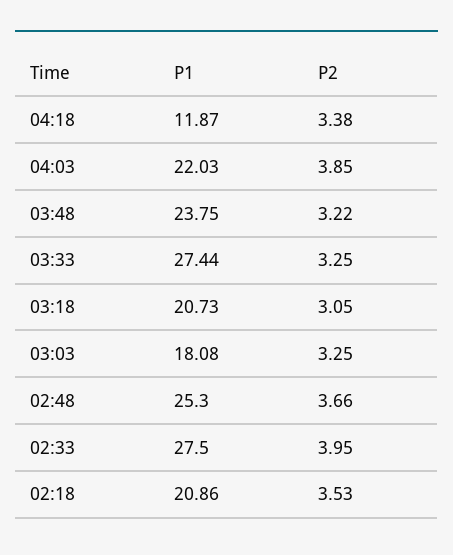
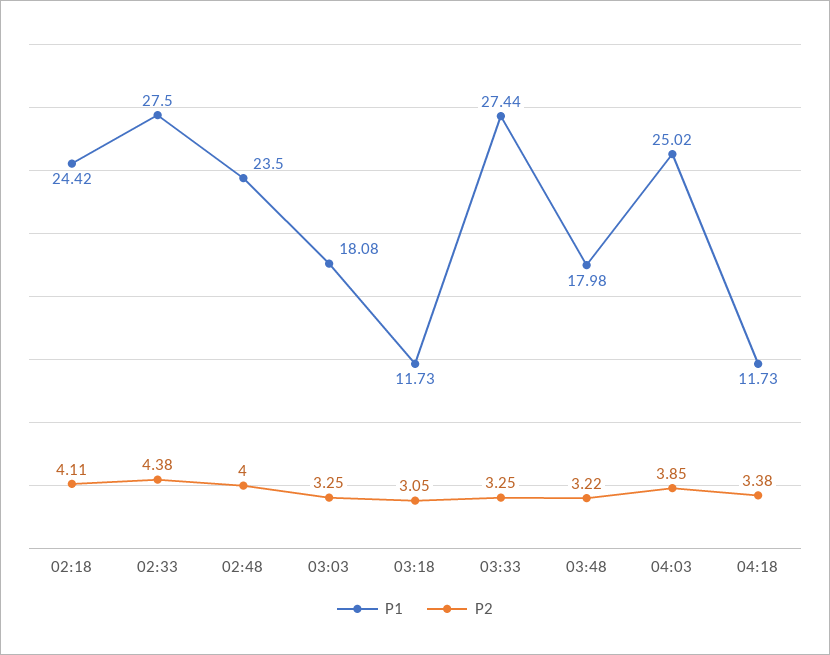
  {
    "P1": {
-     "04:18": 11.87,
+     "04:18": 11.73,
-     "04:03": 22.03,
+     "04:03": 25.02,
-     "03:48": 23.75,
+     "03:48": 17.98,
      "03:33": 27.44,
-     "03:18": 20.73,
+     "03:18": 11.73,
      "03:03": 18.08,
-     "02:48": 25.3,
+     "02:48": 23.5,
      "02:33": 27.5,
-     "02:18": 20.86
+     "02:18": 24.42
    },
    "P2": {
      "04:18": 3.38,
      "04:03": 3.85,
      "03:48": 3.22,
      "03:33": 3.25,
      "03:18": 3.05,
      "03:03": 3.25,
-     "02:48": 3.66,
+     "02:48": 4,
-     "02:33": 3.95,
+     "02:33": 4.38,
-     "02:18": 3.53
+     "02:18": 4.11
    }
  }

